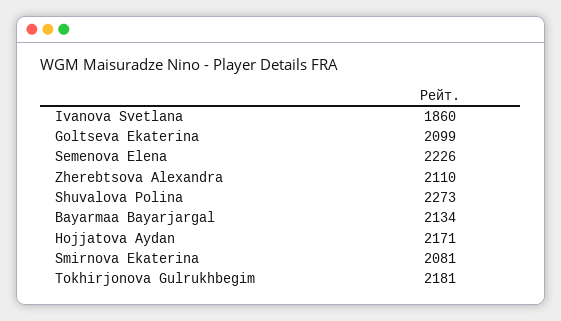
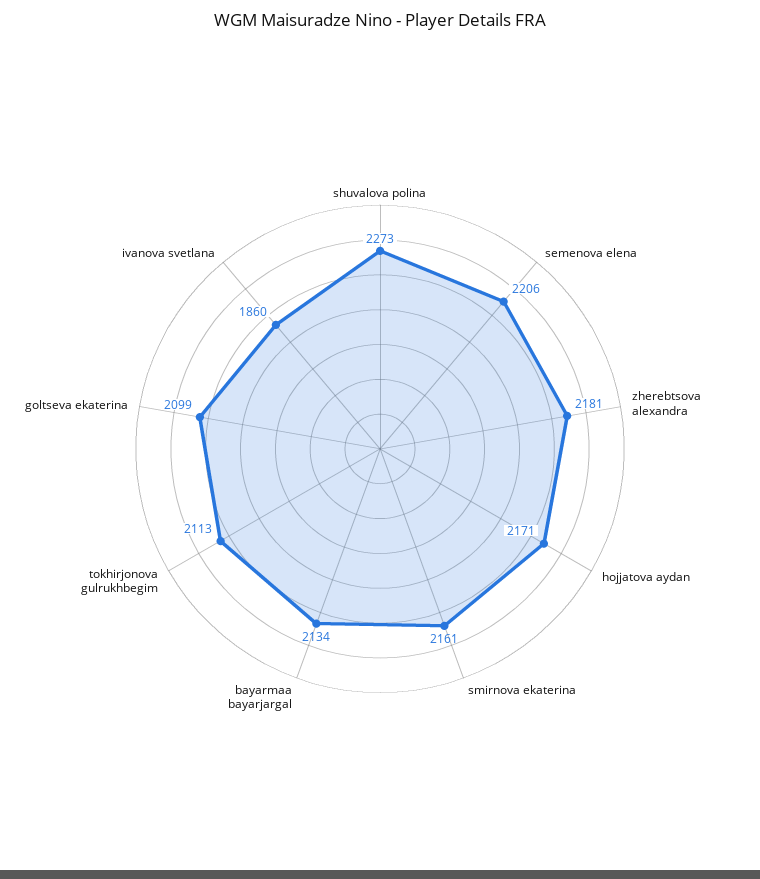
  {
    "Ivanova Svetlana": 1860,
    "Goltseva Ekaterina": 2099,
-   "Semenova Elena": 2226,
+   "Semenova Elena": 2206,
-   "Zherebtsova Alexandra": 2110,
+   "Zherebtsova Alexandra": 2181,
    "Shuvalova Polina": 2273,
    "Bayarmaa Bayarjargal": 2134,
    "Hojjatova Aydan": 2171,
-   "Smirnova Ekaterina": 2081,
+   "Smirnova Ekaterina": 2161,
-   "Tokhirjonova Gulrukhbegim": 2181
+   "Tokhirjonova Gulrukhbegim": 2113
  }

